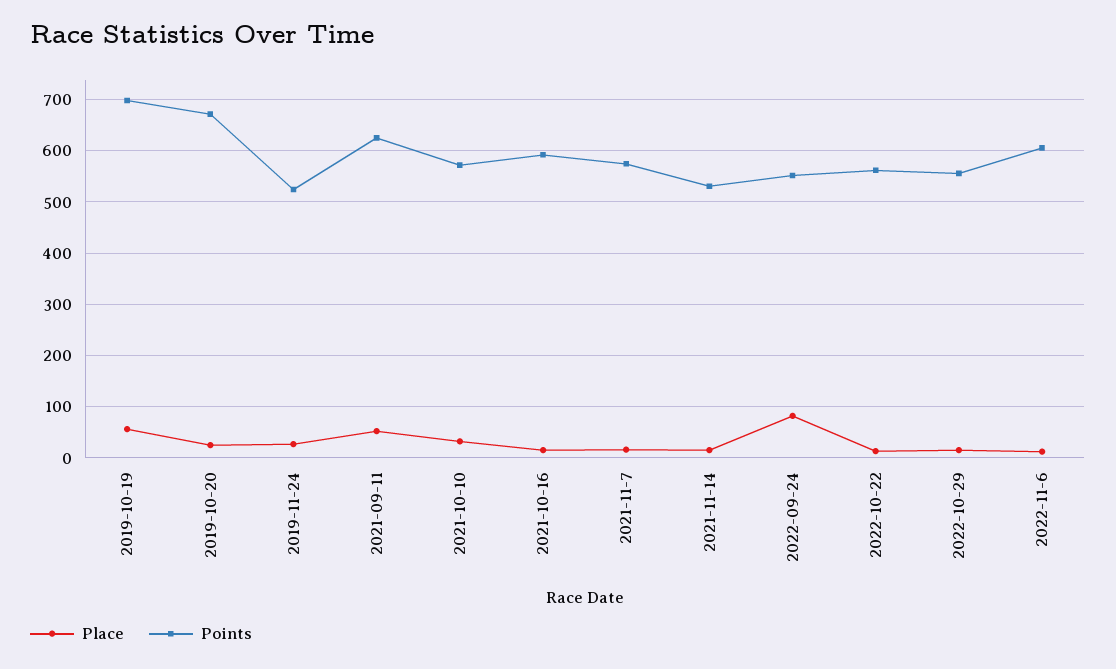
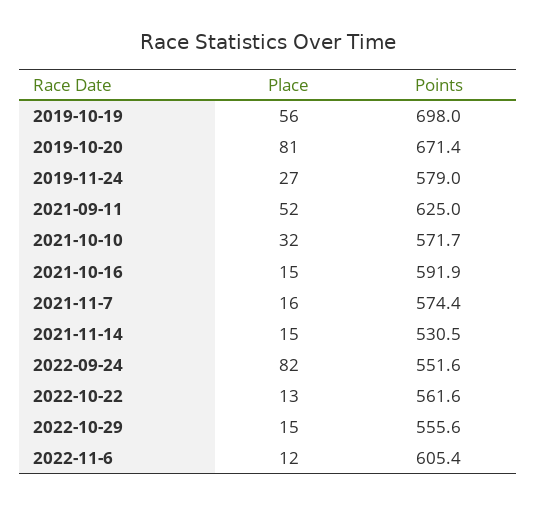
  {
    "Place": {
      "2019-10-19": 56,
-     "2019-10-20": 20,
+     "2019-10-20": 81,
      "2019-11-24": 27,
      "2021-09-11": 52,
      "2021-10-10": 32,
      "2021-10-16": 15,
      "2021-11-7": 16,
      "2021-11-14": 15,
      "2022-09-24": 82,
      "2022-10-22": 13,
      "2022-10-29": 15,
      "2022-11-6": 12
    },
    "Points": {
      "2019-10-19": 698,
      "2019-10-20": 671.4,
-     "2019-11-24": 520,
+     "2019-11-24": 579,
      "2021-09-11": 625,
      "2021-10-10": 571.7,
      "2021-10-16": 591.9,
      "2021-11-7": 574.4,
      "2021-11-14": 530.5,
      "2022-09-24": 551.6,
      "2022-10-22": 561.6,
      "2022-10-29": 555.6,
      "2022-11-6": 605.4
    }
  }

